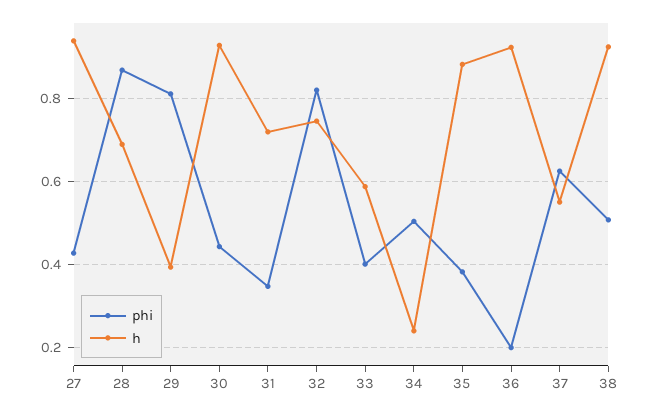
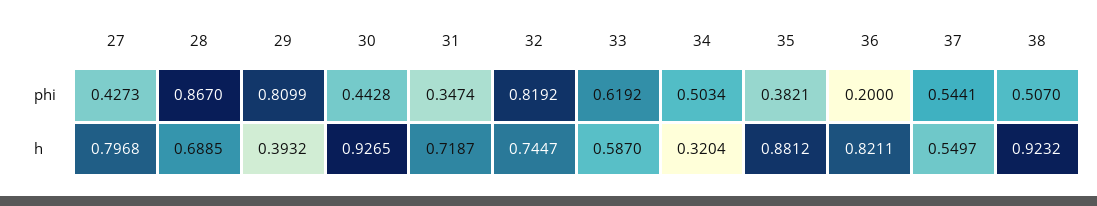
  {
    "phi": {
      "27": 0.4273,
      "28": 0.867,
      "29": 0.8099,
      "30": 0.4428,
      "31": 0.3474,
      "32": 0.8192,
-     "33": 0.4,
+     "33": 0.6192,
      "34": 0.5034,
      "35": 0.3821,
      "36": 0.2,
-     "37": 0.62,
+     "37": 0.5441,
      "38": 0.507
    },
    "h": {
-     "27": 0.94,
+     "27": 0.7968,
      "28": 0.6885,
      "29": 0.3932,
      "30": 0.9265,
      "31": 0.7187,
      "32": 0.7447,
      "33": 0.587,
-     "34": 0.24,
+     "34": 0.3204,
      "35": 0.8812,
-     "36": 0.92,
+     "36": 0.8211,
      "37": 0.5497,
      "38": 0.9232
    }
  }

